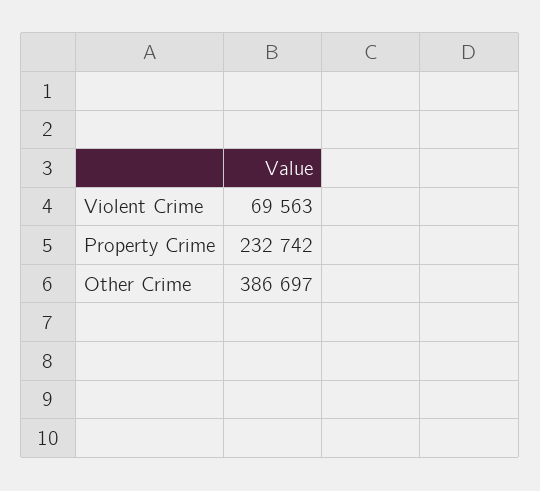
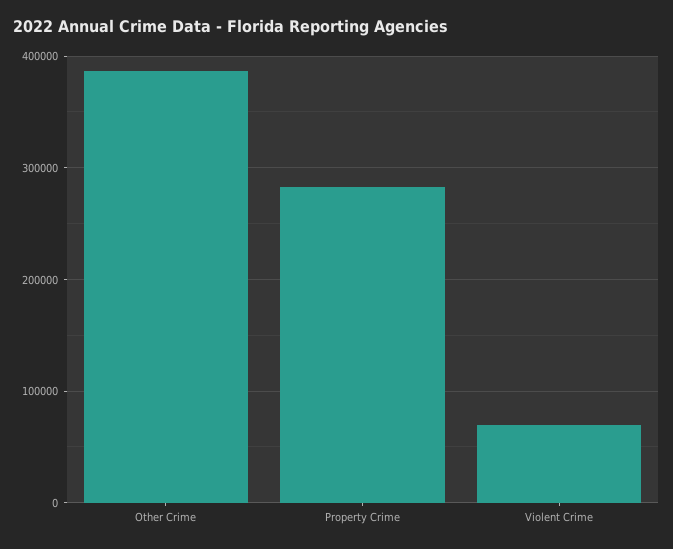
  {
    "Violent Crime": 69563,
-   "Property Crime": 232742,
+   "Property Crime": 280000,
    "Other Crime": 386697
  }

